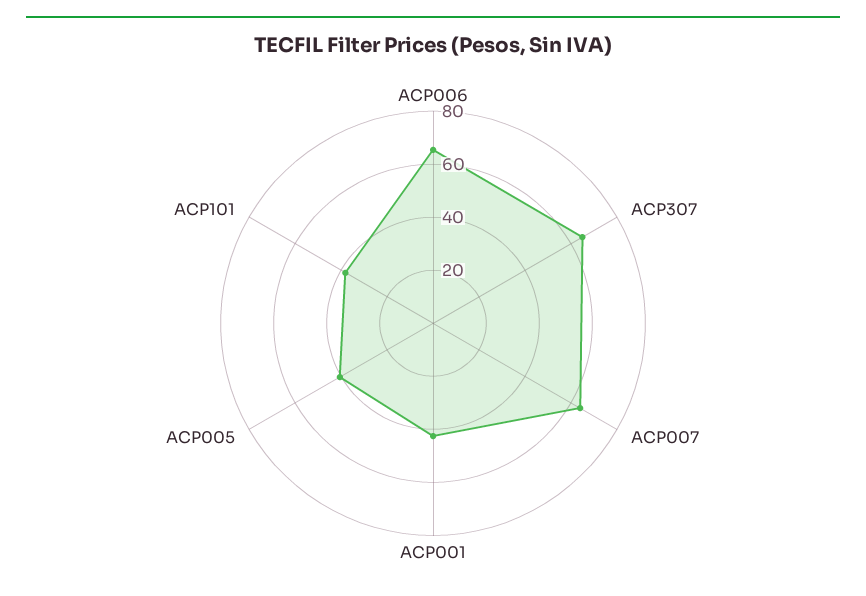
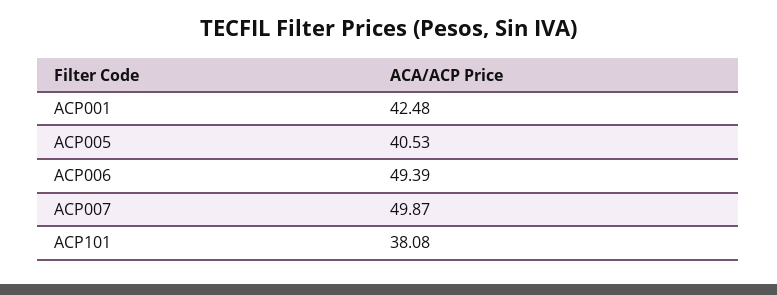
  {
-   "ACP006": 65,
+   "ACP006": 49.39,
-   "ACP307": 65,
-   "ACP007": 65,
+   "ACP007": 49.87,
    "ACP001": 42.48,
    "ACP005": 40.53,
    "ACP101": 38.08
  }

